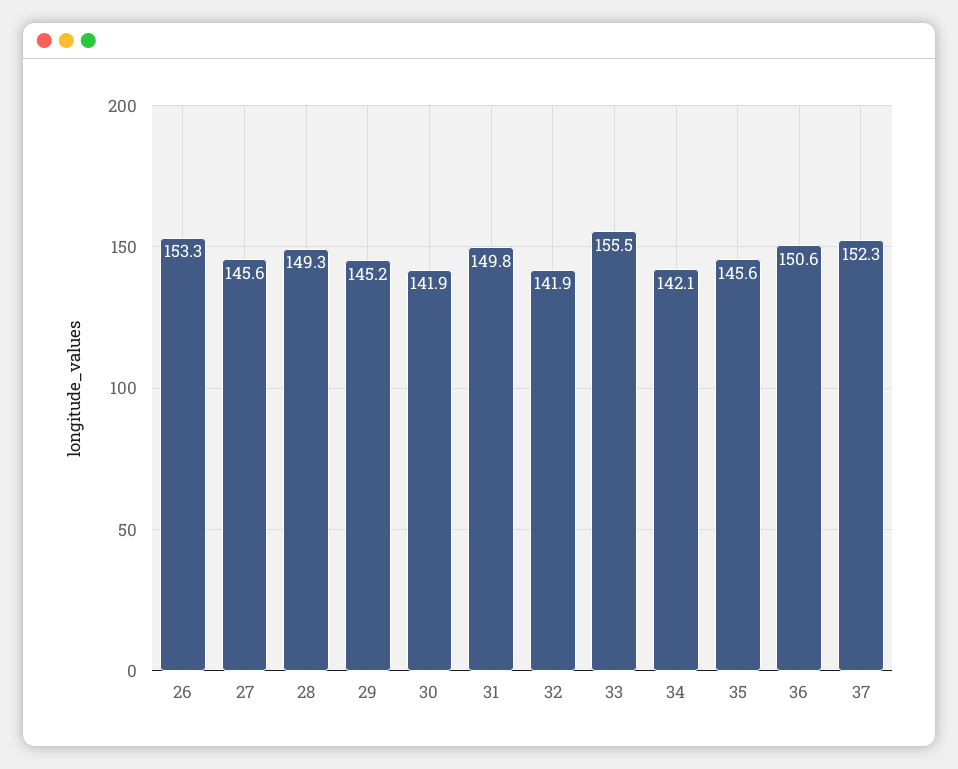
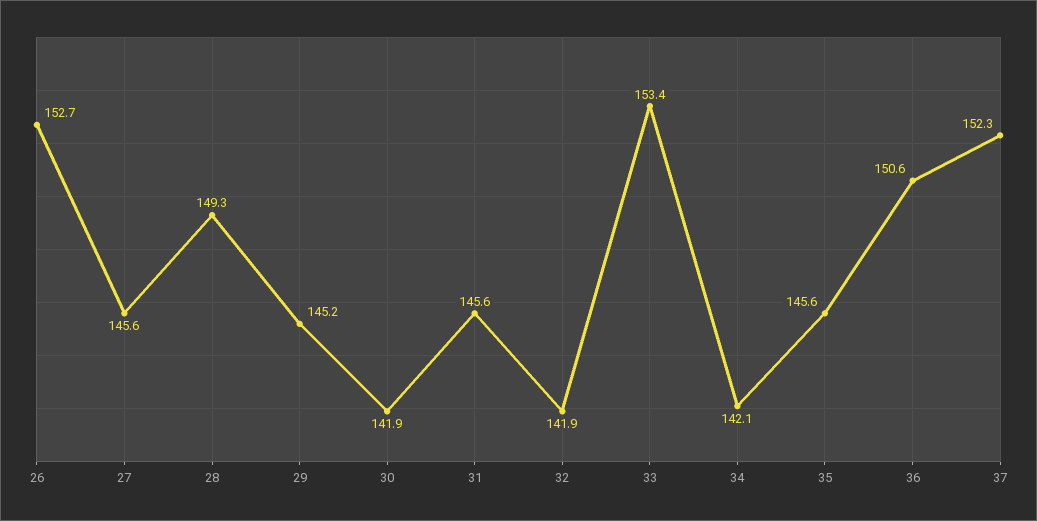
  {
-   "26": 153.3,
+   "26": 152.7,
    "27": 145.6,
    "28": 149.3,
    "29": 145.2,
    "30": 141.9,
-   "31": 149.8,
+   "31": 145.6,
    "32": 141.9,
-   "33": 155.5,
+   "33": 153.4,
    "34": 142.1,
    "35": 145.6,
    "36": 150.6,
    "37": 152.3
  }

